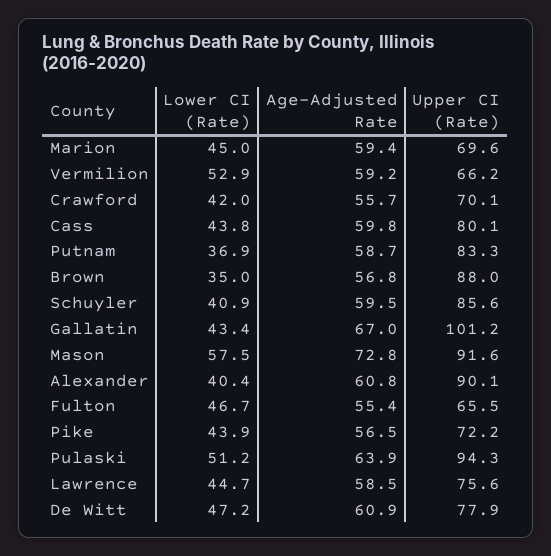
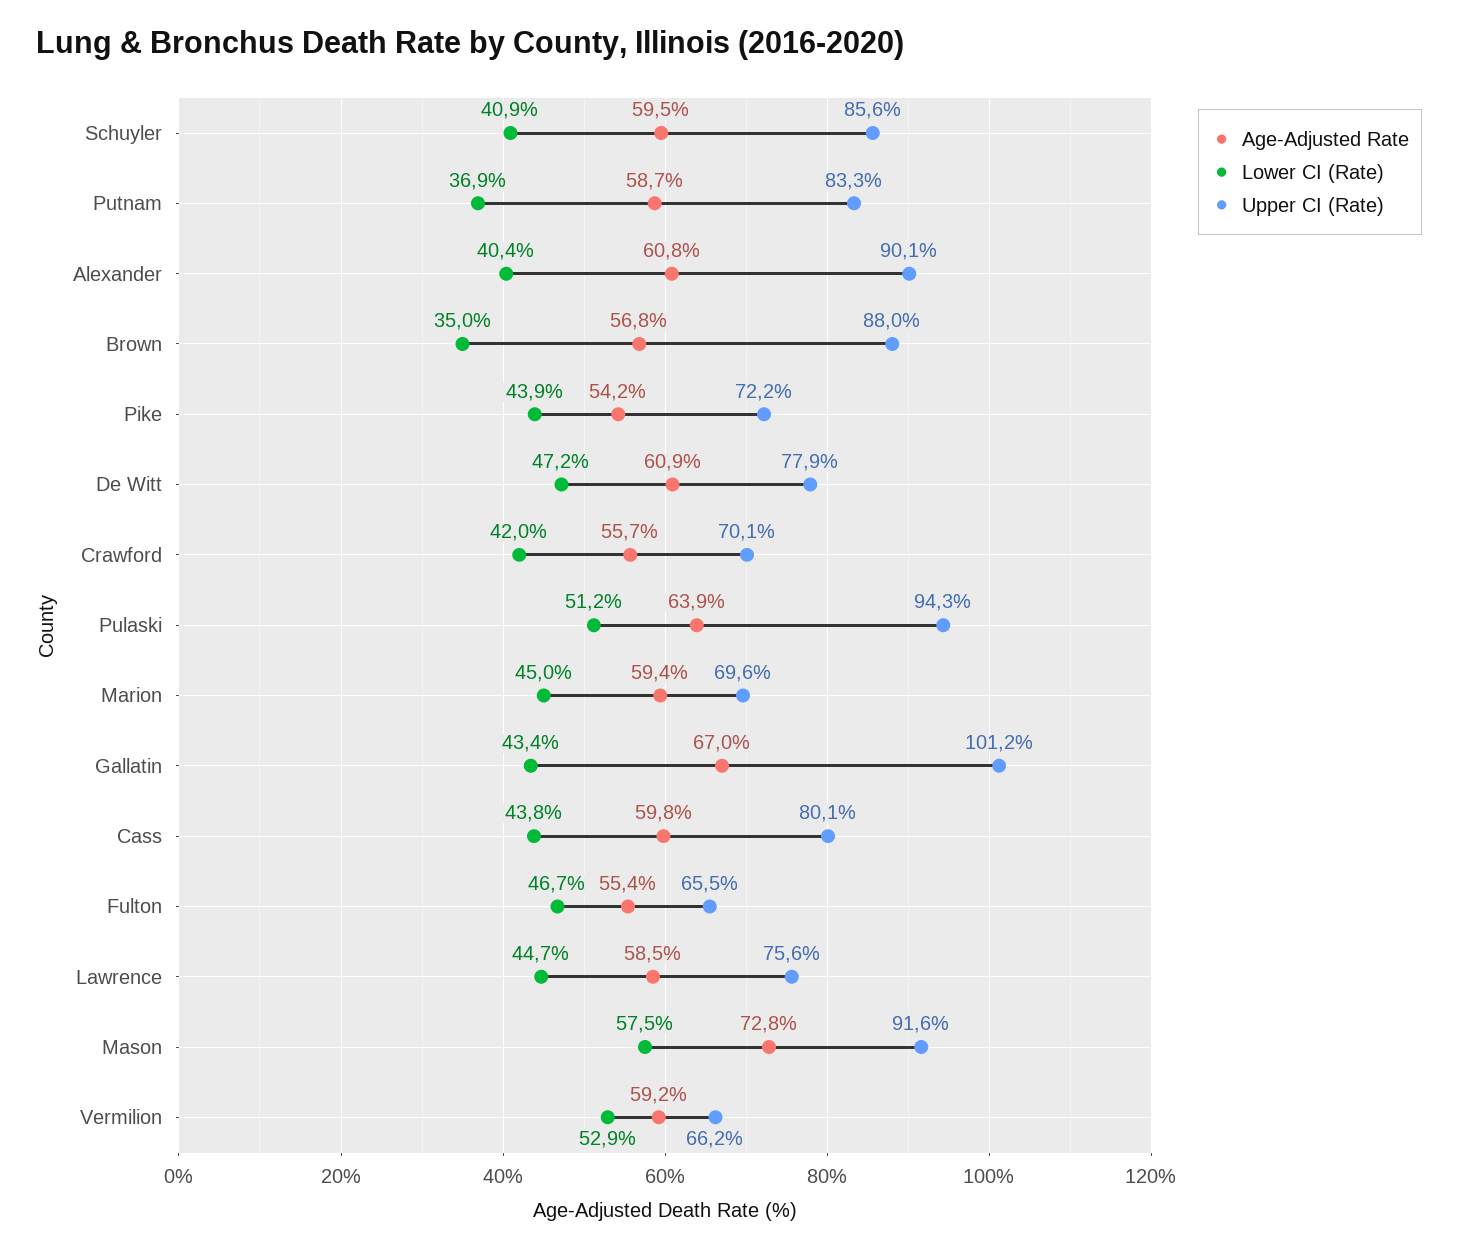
  {
    "Lower CI (Rate)": {
      "Marion": 45,
      "Vermilion": 52.9,
      "Crawford": 42,
      "Cass": 43.8,
      "Putnam": 36.9,
      "Brown": 35,
      "Schuyler": 40.9,
      "Gallatin": 43.4,
      "Mason": 57.5,
      "Alexander": 40.4,
      "Fulton": 46.7,
      "Pike": 43.9,
      "Pulaski": 51.2,
      "Lawrence": 44.7,
      "De Witt": 47.2
    },
    "Age-Adjusted Rate": {
      "Marion": 59.4,
      "Vermilion": 59.2,
      "Crawford": 55.7,
      "Cass": 59.8,
      "Putnam": 58.7,
      "Brown": 56.8,
      "Schuyler": 59.5,
      "Gallatin": 67,
      "Mason": 72.8,
      "Alexander": 60.8,
      "Fulton": 55.4,
-     "Pike": 56.5,
+     "Pike": 54.2,
      "Pulaski": 63.9,
      "Lawrence": 58.5,
      "De Witt": 60.9
    },
    "Upper CI (Rate)": {
      "Marion": 69.6,
      "Vermilion": 66.2,
      "Crawford": 70.1,
      "Cass": 80.1,
      "Putnam": 83.3,
      "Brown": 88,
      "Schuyler": 85.6,
      "Gallatin": 101.2,
      "Mason": 91.6,
      "Alexander": 90.1,
      "Fulton": 65.5,
      "Pike": 72.2,
      "Pulaski": 94.3,
      "Lawrence": 75.6,
      "De Witt": 77.9
    }
  }

